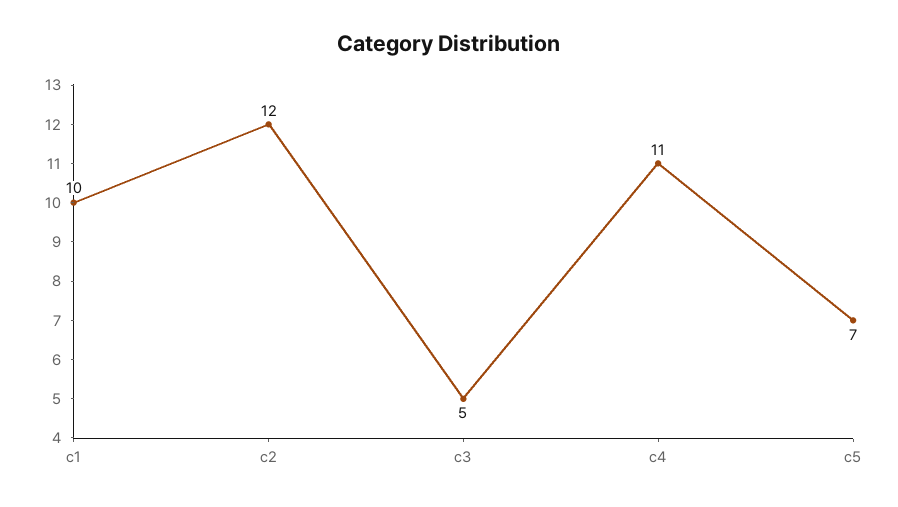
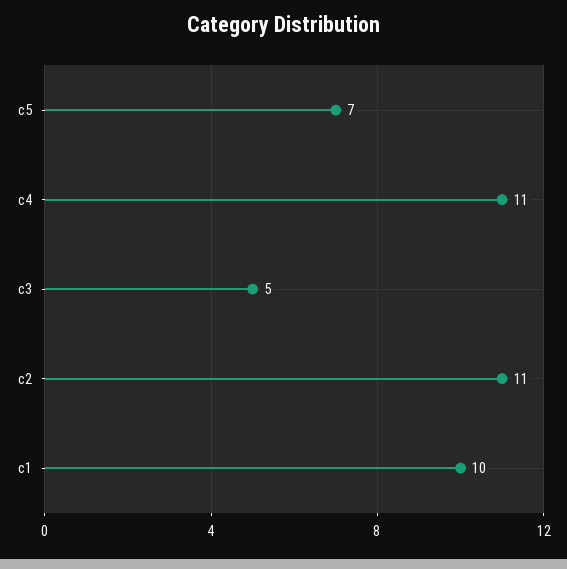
  {
    "c1": 10,
-   "c2": 12,
+   "c2": 11,
    "c3": 5,
    "c4": 11,
    "c5": 7
  }

